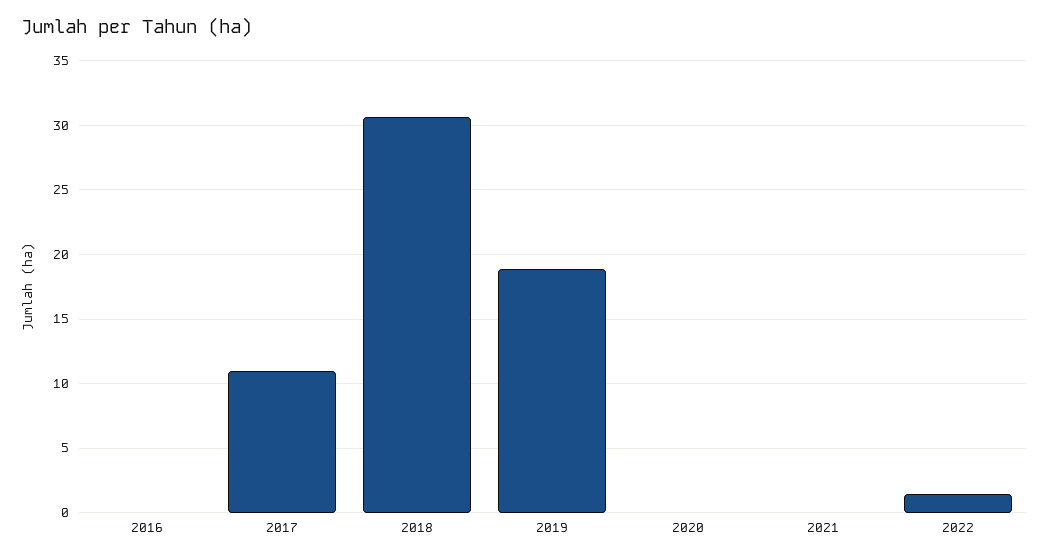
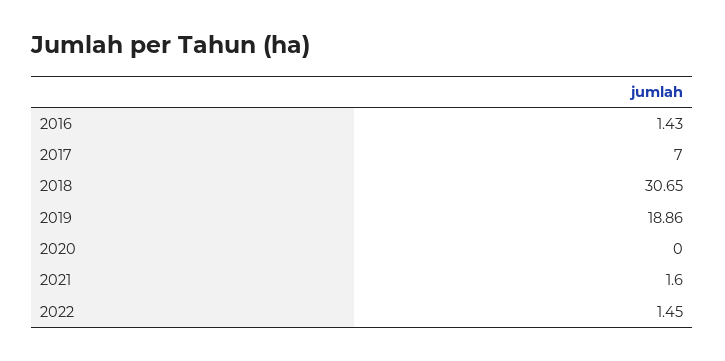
  {
-   "2016": 0,
+   "2016": 1.43,
-   "2017": 11,
+   "2017": 7,
    "2018": 30.65,
    "2019": 18.86,
    "2020": 0,
-   "2021": 0,
+   "2021": 1.6,
    "2022": 1.45
  }

